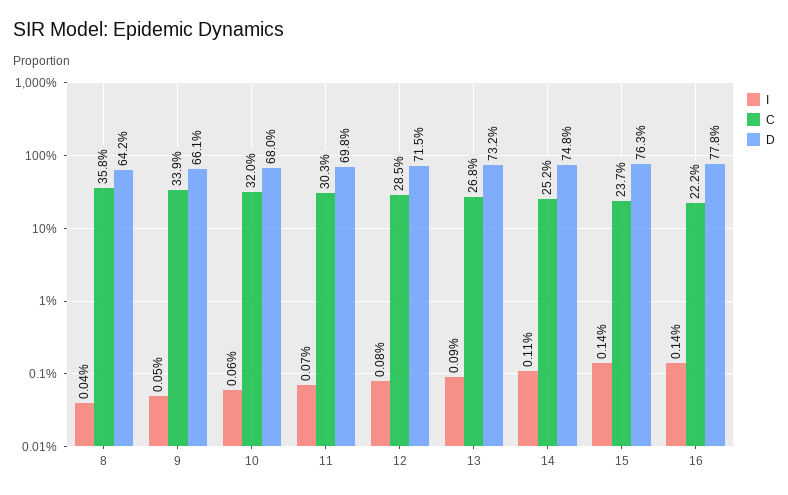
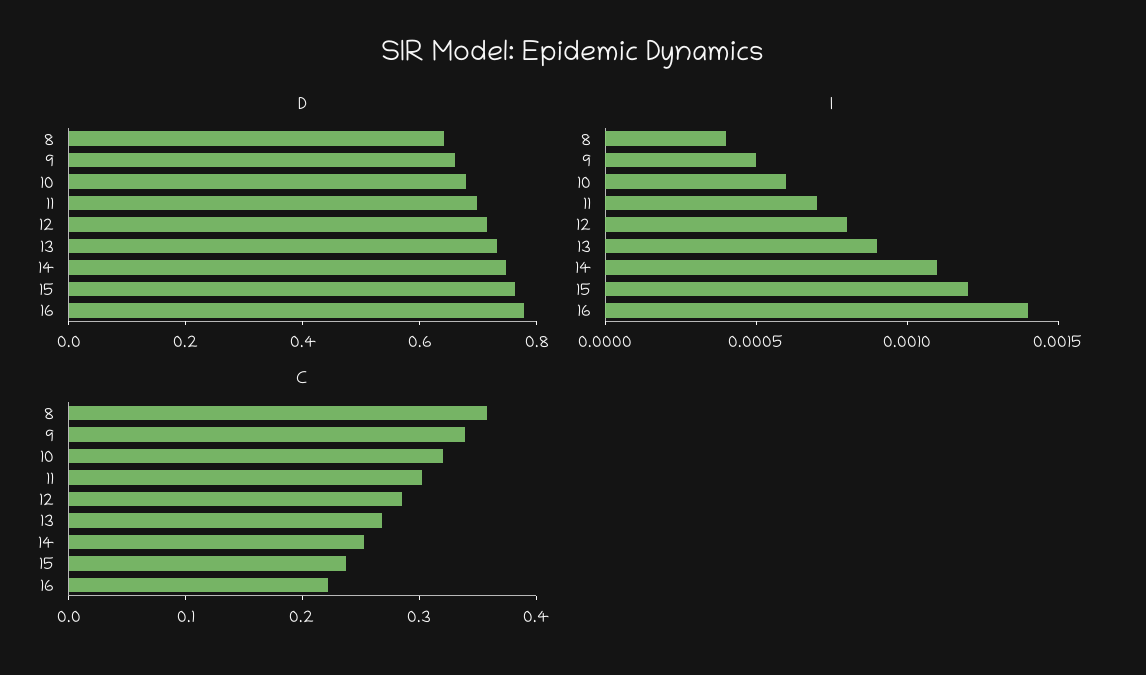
  {
    "I": {
      "8": 0.0004,
      "9": 0.0005,
      "10": 0.0006,
      "11": 0.0007,
      "12": 0.0008,
      "13": 0.0009,
      "14": 0.0011,
-     "15": 0.0014,
+     "15": 0.0012,
      "16": 0.0014
    },
    "C": {
      "8": 0.358,
      "9": 0.339,
      "10": 0.32,
      "11": 0.303,
      "12": 0.285,
      "13": 0.268,
      "14": 0.252,
      "15": 0.237,
      "16": 0.222
    },
    "D": {
      "8": 0.642,
      "9": 0.661,
      "10": 0.68,
      "11": 0.698,
      "12": 0.715,
      "13": 0.732,
      "14": 0.748,
      "15": 0.763,
      "16": 0.778
    }
  }

